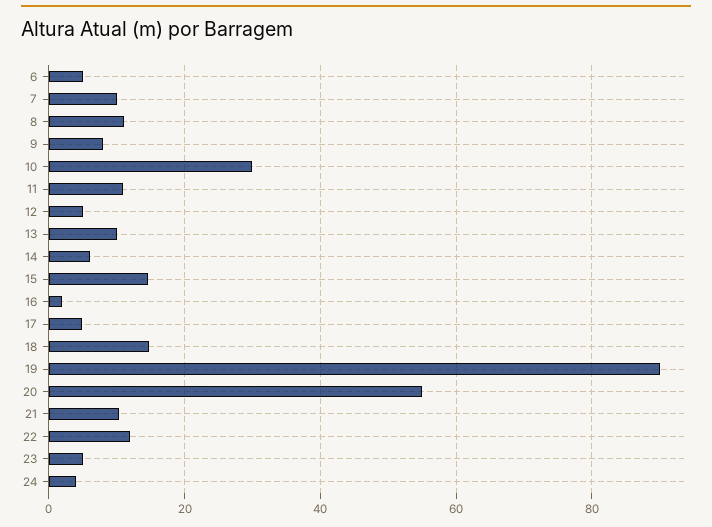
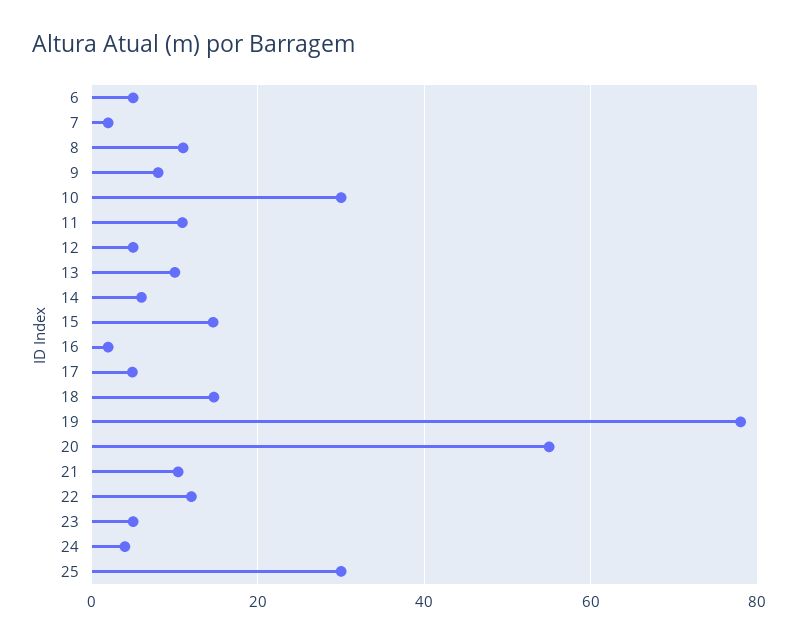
  {
    "6": 6,
-   "7": 10,
+   "7": 2,
    "8": 12,
    "9": 8,
    "10": 30,
    "11": 10,
    "12": 6,
    "13": 10,
    "14": 6,
    "15": 14,
    "16": 2,
    "17": 4,
    "18": 14,
-   "19": 90,
+   "19": 78,
    "20": 56,
    "21": 10,
    "22": 12,
    "23": 6,
-   "24": 4
+   "24": 4,
+   "25": 30
  }

